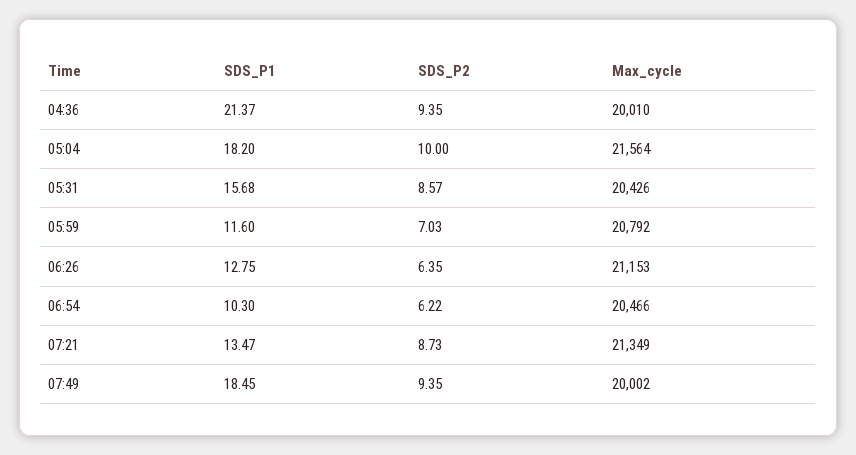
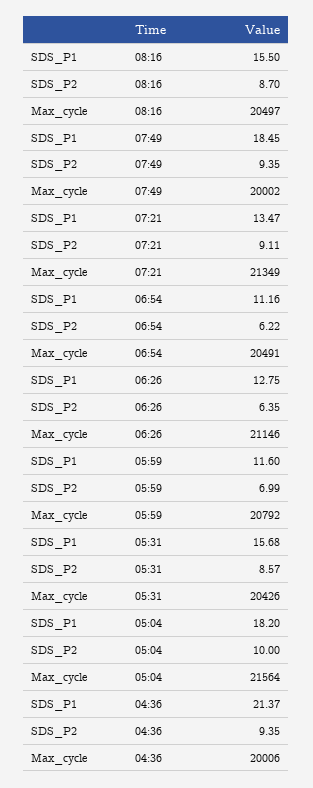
  {
    "SDS_P1": {
      "04:36": 21.37,
      "05:04": 18.2,
      "05:31": 15.68,
      "05:59": 11.6,
      "06:26": 12.75,
-     "06:54": 10.3,
+     "06:54": 11.16,
      "07:21": 13.47,
-     "07:49": 18.45
+     "07:49": 18.45,
+     "08:16": 15.5
    },
    "SDS_P2": {
      "04:36": 9.35,
      "05:04": 10,
      "05:31": 8.57,
-     "05:59": 7.03,
+     "05:59": 6.99,
      "06:26": 6.35,
      "06:54": 6.22,
-     "07:21": 8.73,
+     "07:21": 9.11,
-     "07:49": 9.35
+     "07:49": 9.35,
+     "08:16": 8.7
    },
    "Max_cycle": {
-     "04:36": 20010,
+     "04:36": 20006,
      "05:04": 21564,
      "05:31": 20426,
      "05:59": 20792,
-     "06:26": 21153,
+     "06:26": 21146,
-     "06:54": 20466,
+     "06:54": 20491,
      "07:21": 21349,
-     "07:49": 20002
+     "07:49": 20002,
+     "08:16": 20497
    }
  }

